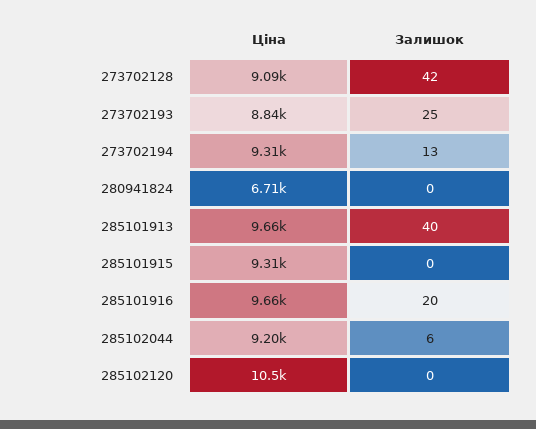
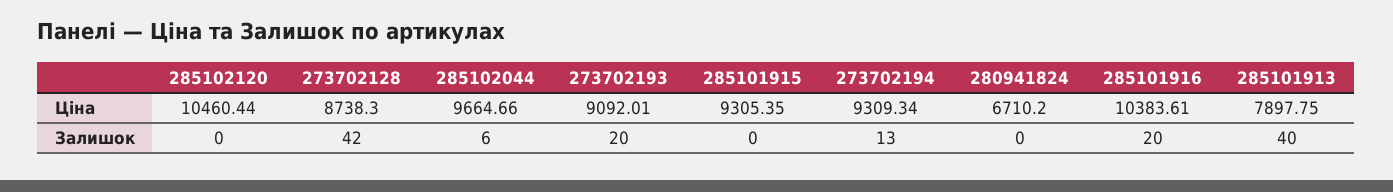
  {
    "Ціна": {
-     "273702128": 9090,
+     "273702128": 8738.3,
-     "273702193": 8840,
+     "273702193": 9092.01,
      "273702194": 9309.34,
      "280941824": 6710.2,
-     "285101913": 9660,
+     "285101913": 7897.75,
      "285101915": 9305.35,
-     "285101916": 9660,
+     "285101916": 10383.61,
-     "285102044": 9200,
+     "285102044": 9664.66,
      "285102120": 10460.44
    },
    "Залишок": {
      "273702128": 42,
-     "273702193": 25,
+     "273702193": 20,
      "273702194": 13,
      "280941824": 0,
      "285101913": 40,
      "285101915": 0,
      "285101916": 20,
      "285102044": 6,
      "285102120": 0
    }
  }

